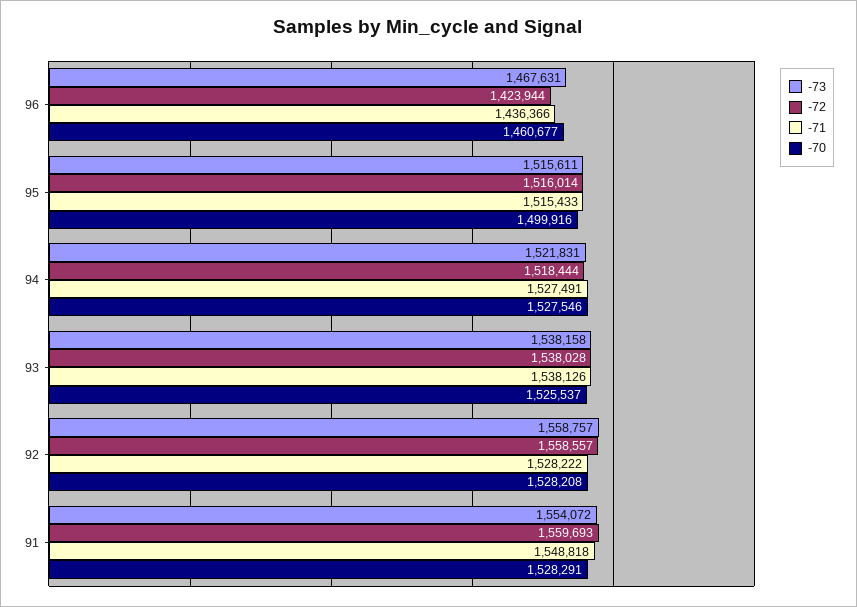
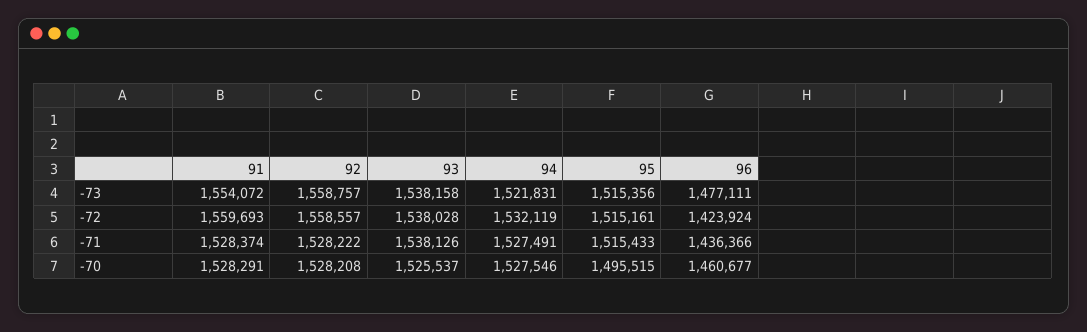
  {
    "-73": {
-     "96": 1467631,
+     "96": 1477111,
-     "95": 1515611,
+     "95": 1515356,
      "94": 1521831,
      "93": 1538158,
      "92": 1558757,
      "91": 1554072
    },
    "-72": {
-     "96": 1423944,
+     "96": 1423924,
-     "95": 1516014,
+     "95": 1515161,
-     "94": 1518444,
+     "94": 1532119,
      "93": 1538028,
      "92": 1558557,
      "91": 1559693
    },
    "-71": {
      "96": 1436366,
      "95": 1515433,
      "94": 1527491,
      "93": 1538126,
      "92": 1528222,
-     "91": 1548818
+     "91": 1528374
    },
    "-70": {
      "96": 1460677,
-     "95": 1499916,
+     "95": 1495515,
      "94": 1527546,
      "93": 1525537,
      "92": 1528208,
      "91": 1528291
    }
  }

